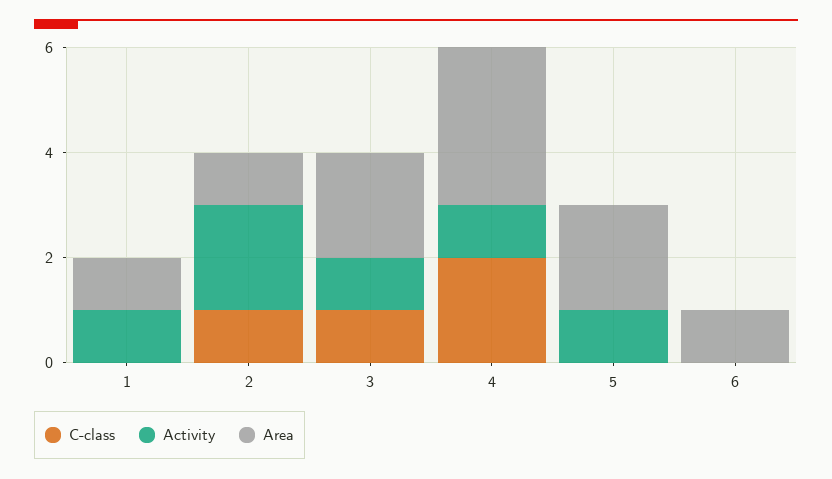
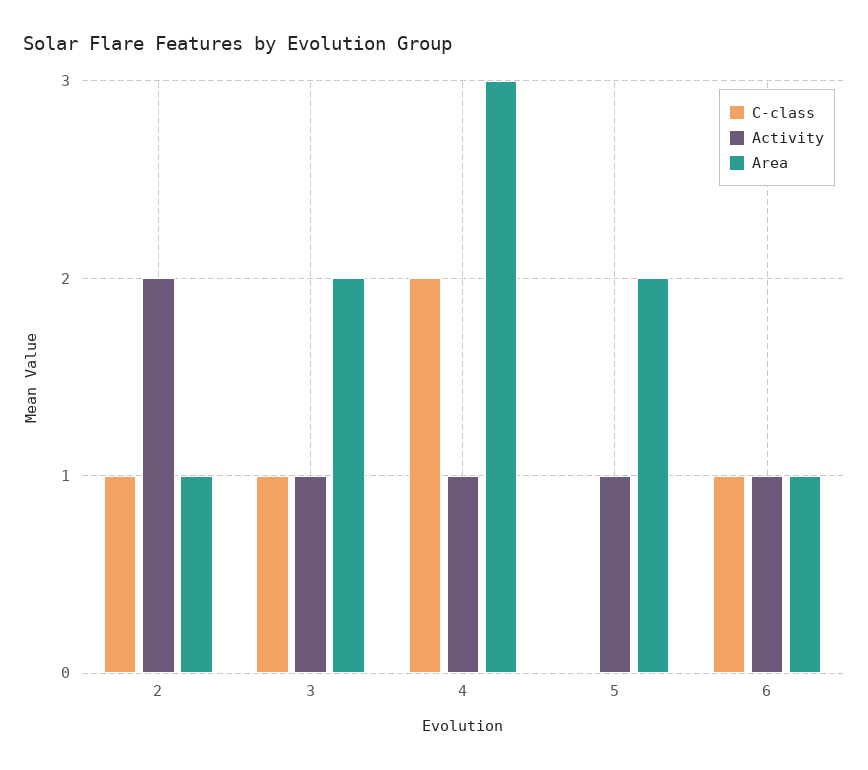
  {
    "C-class": {
-     "1": 0,
      "2": 1,
      "3": 1,
      "4": 2,
      "5": 0,
-     "6": 0
+     "6": 1
    },
    "Activity": {
-     "1": 1,
      "2": 2,
      "3": 1,
      "4": 1,
      "5": 1,
-     "6": 0
+     "6": 1
    },
    "Area": {
-     "1": 1,
      "2": 1,
      "3": 2,
      "4": 3,
      "5": 2,
      "6": 1
    }
  }

